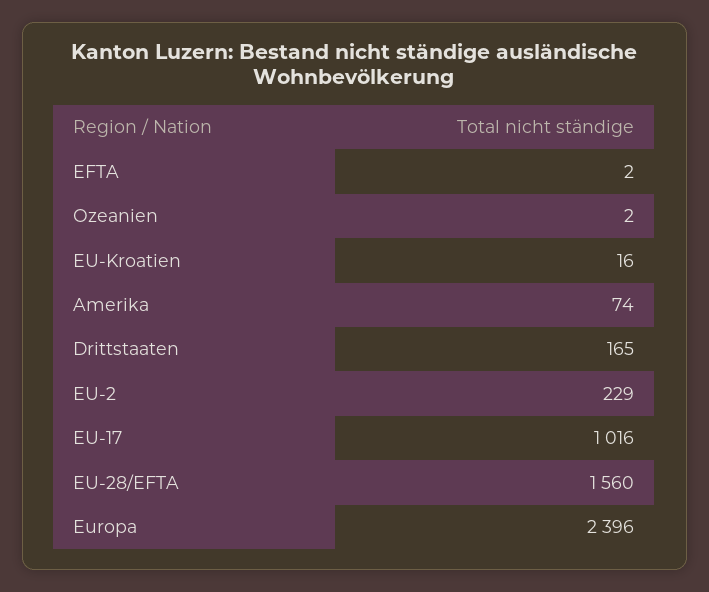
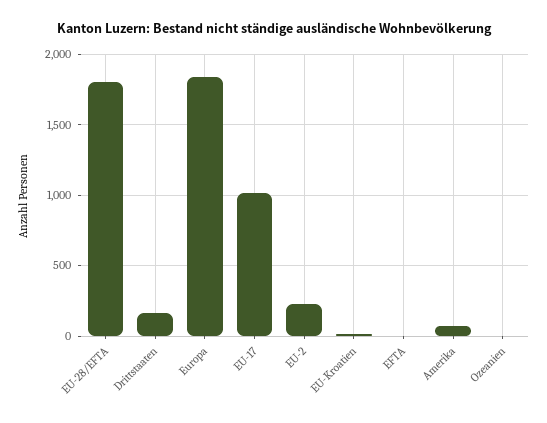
  {
    "EFTA": 2,
    "Ozeanien": 2,
    "EU-Kroatien": 16,
    "Amerika": 74,
    "Drittstaaten": 165,
    "EU-2": 229,
    "EU-17": 1016,
-   "EU-28/EFTA": 1560,
+   "EU-28/EFTA": 1800,
-   "Europa": 2396
+   "Europa": 1850
  }

